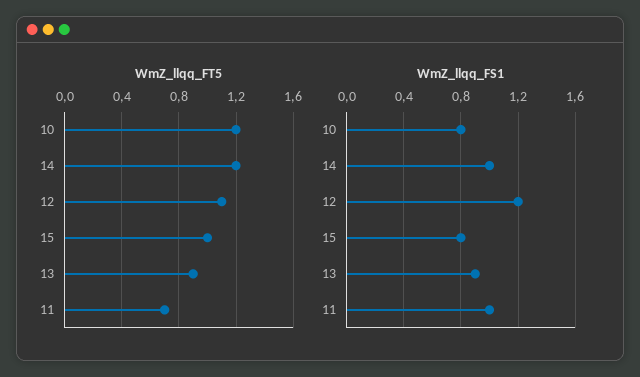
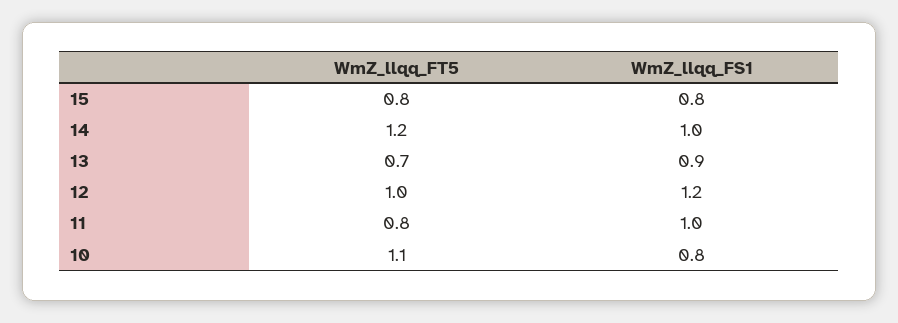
  {
    "WmZ_llqq_FT5": {
-     "10": 1.2,
+     "10": 1.1,
      "14": 1.2,
-     "12": 1.1,
+     "12": 1,
-     "15": 1,
+     "15": 0.8,
-     "13": 0.9,
+     "13": 0.7,
-     "11": 0.7
+     "11": 0.8
    },
    "WmZ_llqq_FS1": {
      "10": 0.8,
      "14": 1,
      "12": 1.2,
      "15": 0.8,
      "13": 0.9,
      "11": 1
    }
  }

